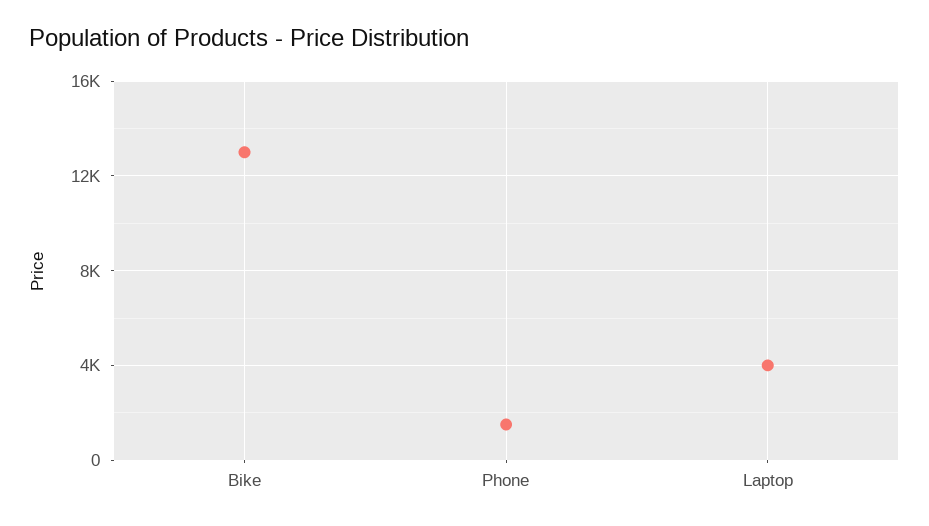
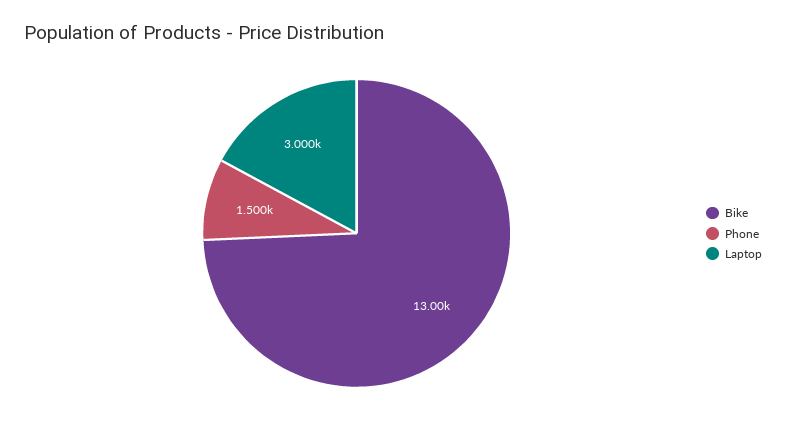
  {
    "Bike": 13000,
    "Phone": 1500,
-   "Laptop": 4000
+   "Laptop": 3000
  }

